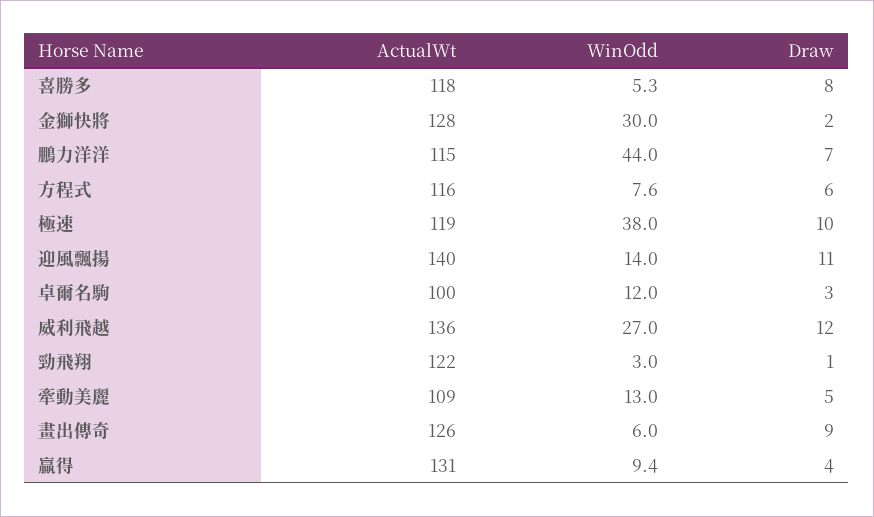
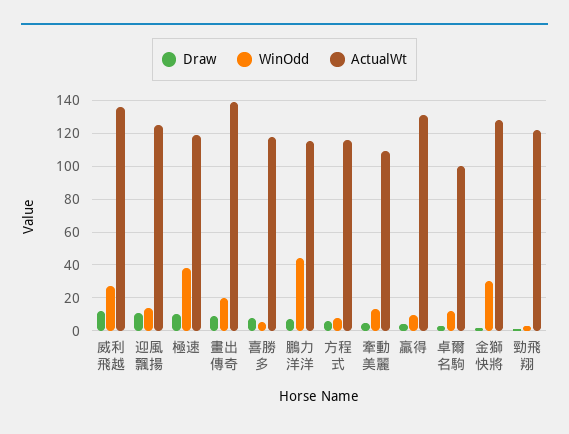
  {
    "ActualWt": {
      "喜勝多": 118,
      "金獅快將": 128,
      "鵬力洋洋": 115,
      "方程式": 116,
      "極速": 119,
-     "迎風飄揚": 140,
+     "迎風飄揚": 125,
      "卓爾名駒": 100,
      "威利飛越": 136,
      "勁飛翔": 122,
      "牽動美麗": 109,
-     "畫出傳奇": 126,
+     "畫出傳奇": 140,
      "贏得": 131
    },
    "WinOdd": {
      "喜勝多": 5.3,
      "金獅快將": 30,
      "鵬力洋洋": 44,
      "方程式": 7.6,
      "極速": 38,
      "迎風飄揚": 14,
      "卓爾名駒": 12,
      "威利飛越": 27,
      "勁飛翔": 3,
      "牽動美麗": 13,
-     "畫出傳奇": 6,
+     "畫出傳奇": 20,
      "贏得": 9.4
    },
    "Draw": {
      "喜勝多": 8,
      "金獅快將": 2,
      "鵬力洋洋": 7,
      "方程式": 6,
      "極速": 10,
      "迎風飄揚": 11,
      "卓爾名駒": 3,
      "威利飛越": 12,
      "勁飛翔": 1,
      "牽動美麗": 5,
      "畫出傳奇": 9,
      "贏得": 4
    }
  }

